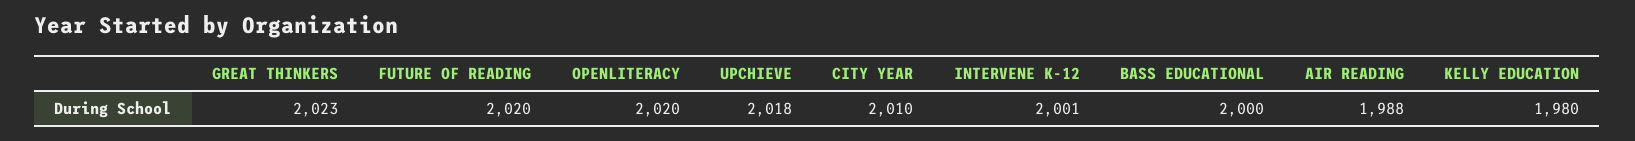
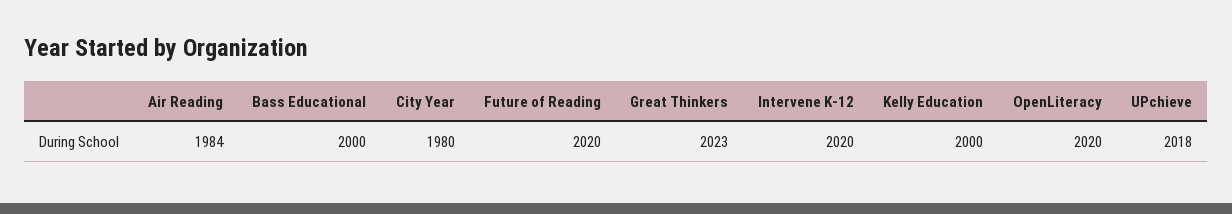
  {
    "GREAT THINKERS": 2023,
    "FUTURE OF READING": 2020,
    "OPENLITERACY": 2020,
    "UPCHIEVE": 2018,
-   "CITY YEAR": 2010,
+   "CITY YEAR": 1980,
-   "INTERVENE K-12": 2001,
+   "INTERVENE K-12": 2020,
    "BASS EDUCATIONAL": 2000,
-   "AIR READING": 1988,
+   "AIR READING": 1984,
-   "KELLY EDUCATION": 1980
+   "KELLY EDUCATION": 2000
  }

